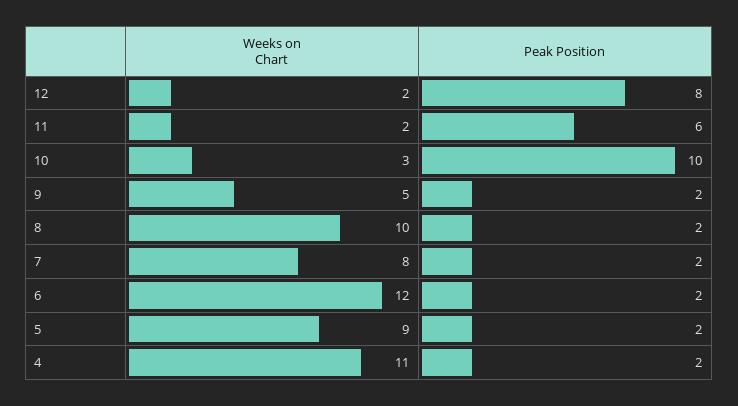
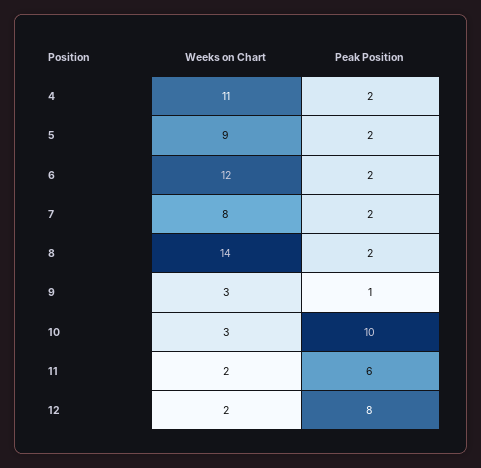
  {
    "Weeks on Chart": {
      "12": 2,
      "11": 2,
      "10": 3,
-     "9": 5,
+     "9": 3,
-     "8": 10,
+     "8": 14,
      "7": 8,
      "6": 12,
      "5": 9,
      "4": 11
    },
    "Peak Position": {
      "12": 8,
      "11": 6,
      "10": 10,
-     "9": 2,
+     "9": 1,
      "8": 2,
      "7": 2,
      "6": 2,
      "5": 2,
      "4": 2
    }
  }

